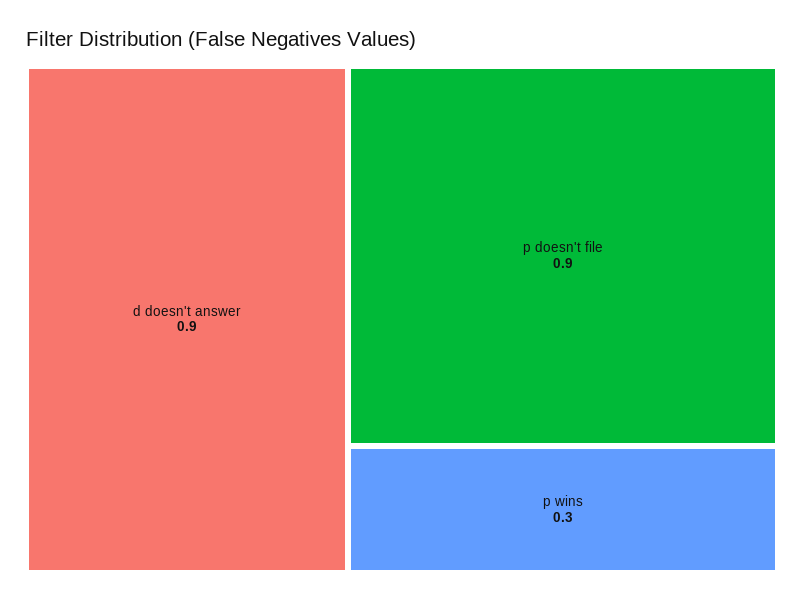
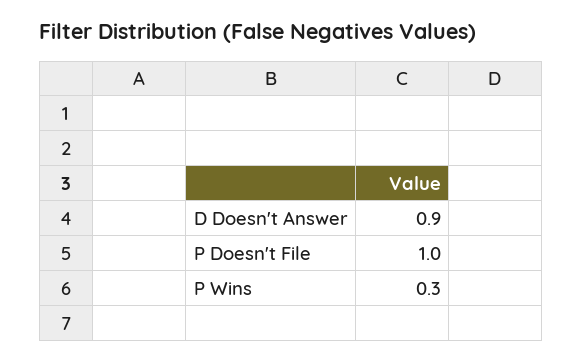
  {
    "d doesn't answer": 0.9,
-   "p doesn't file": 0.9,
+   "p doesn't file": 1,
    "p wins": 0.3
  }

